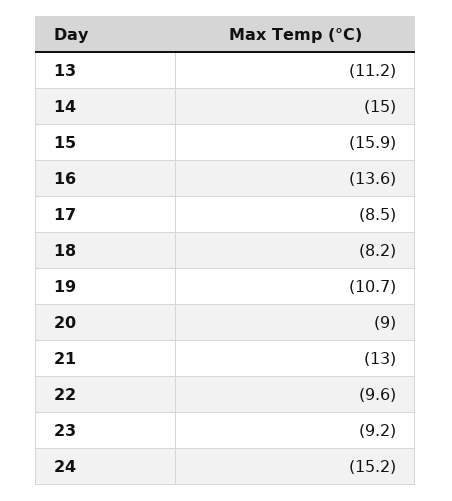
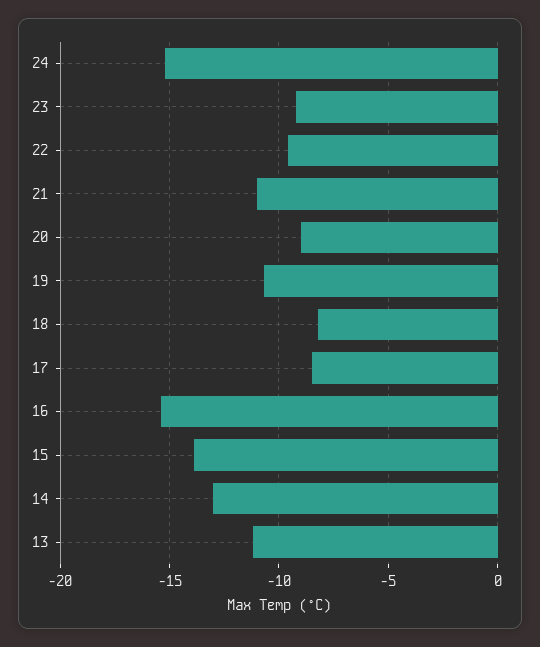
  {
    "13": -11.2,
-   "14": -15,
+   "14": -13,
-   "15": -15.9,
+   "15": -14,
-   "16": -13.6,
+   "16": -15.5,
    "17": -8.5,
    "18": -8.2,
    "19": -10.7,
    "20": -9,
-   "21": -13,
+   "21": -11,
    "22": -9.6,
    "23": -9.2,
    "24": -15.2
  }

